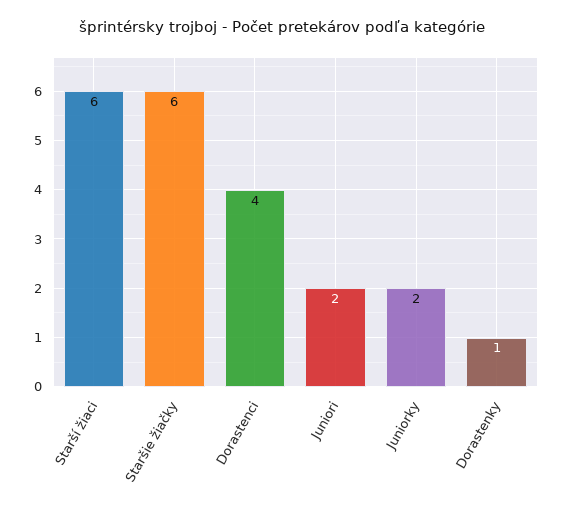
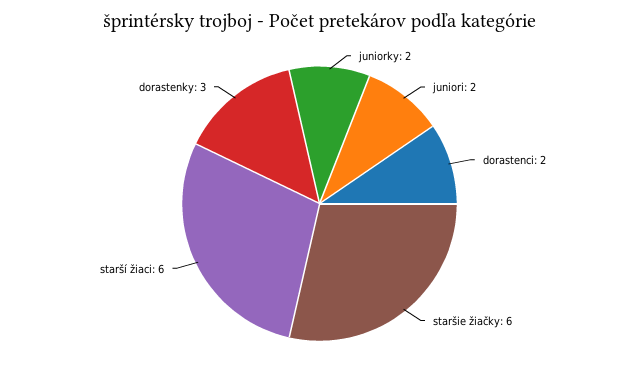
  {
    "Starší žiaci": 6,
    "Staršie žiačky": 6,
-   "Dorastenci": 4,
+   "Dorastenci": 2,
    "Juniori": 2,
    "Juniorky": 2,
-   "Dorastenky": 1
+   "Dorastenky": 3
  }

